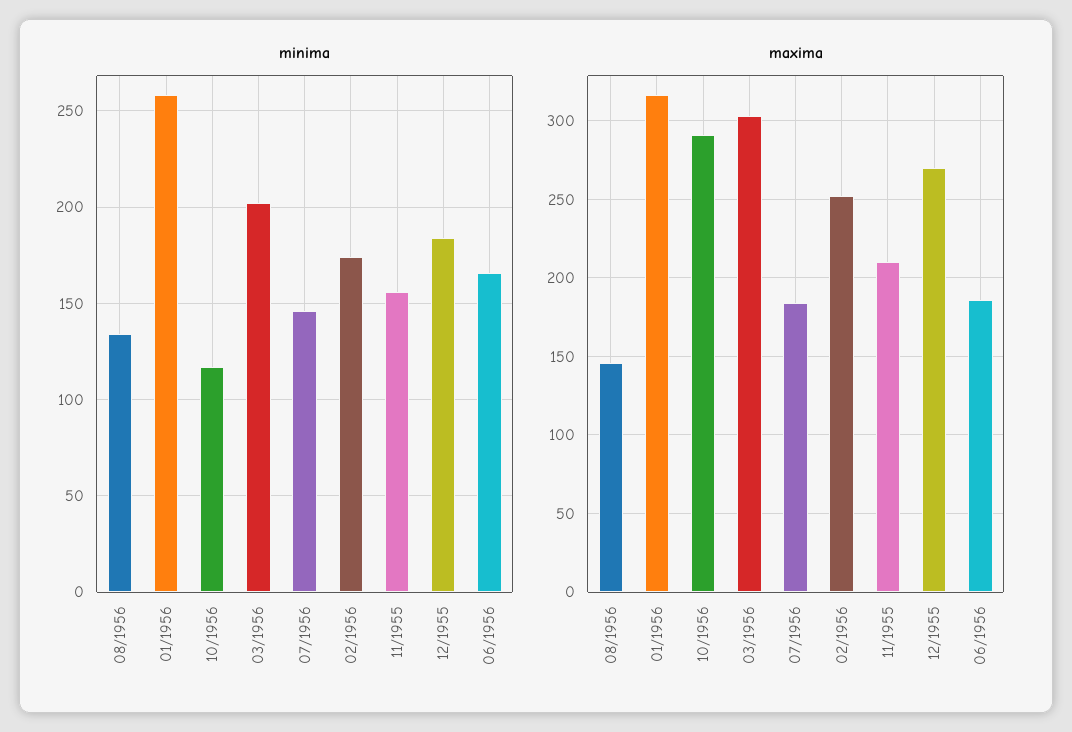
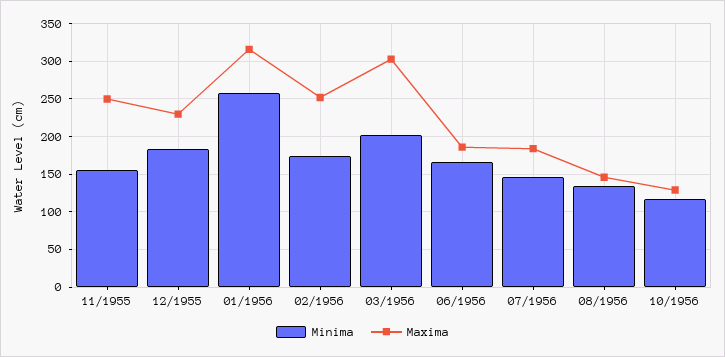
  {
    "minima": {
      "08/1956": 135,
      "01/1956": 260,
      "10/1956": 115,
      "03/1956": 200,
      "07/1956": 145,
      "02/1956": 175,
      "11/1955": 155,
      "12/1955": 185,
      "06/1956": 165
    },
    "maxima": {
      "08/1956": 145,
      "01/1956": 315,
-     "10/1956": 290,
+     "10/1956": 130,
      "03/1956": 305,
      "07/1956": 185,
      "02/1956": 250,
-     "11/1955": 210,
+     "11/1955": 250,
-     "12/1955": 270,
+     "12/1955": 230,
      "06/1956": 185
    }
  }

